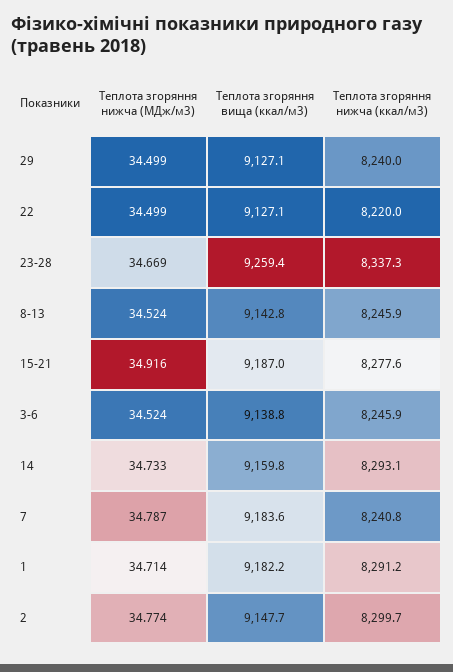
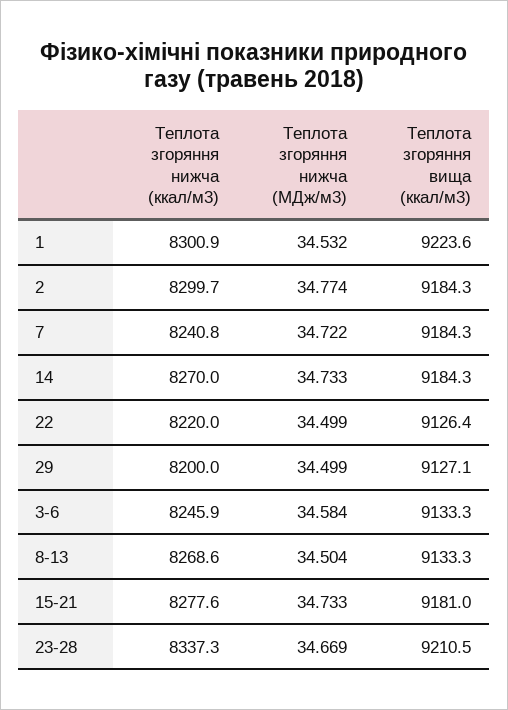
  {
    "Теплота згоряння нижча (МДж/м3)": {
      "29": 34.499,
      "22": 34.499,
      "23-28": 34.669,
-     "8-13": 34.524,
+     "8-13": 34.504,
-     "15-21": 34.916,
+     "15-21": 34.733,
-     "3-6": 34.524,
+     "3-6": 34.584,
      "14": 34.733,
-     "7": 34.787,
+     "7": 34.722,
-     "1": 34.714,
+     "1": 34.532,
      "2": 34.774
    },
    "Теплота згоряння вища (ккал/м3)": {
      "29": 9127.1,
-     "22": 9127.1,
+     "22": 9126.4,
-     "23-28": 9259.4,
+     "23-28": 9210.5,
-     "8-13": 9142.8,
+     "8-13": 9133.3,
-     "15-21": 9187,
+     "15-21": 9181,
-     "3-6": 9138.8,
+     "3-6": 9133.3,
-     "14": 9159.8,
+     "14": 9184.3,
-     "7": 9183.6,
+     "7": 9184.3,
-     "1": 9182.2,
+     "1": 9223.6,
-     "2": 9147.7
+     "2": 9184.3
    },
    "Теплота згоряння нижча (ккал/м3)": {
-     "29": 8240,
+     "29": 8200,
      "22": 8220,
      "23-28": 8337.3,
-     "8-13": 8245.9,
+     "8-13": 8268.6,
      "15-21": 8277.6,
      "3-6": 8245.9,
-     "14": 8293.1,
+     "14": 8270,
      "7": 8240.8,
-     "1": 8291.2,
+     "1": 8300.9,
      "2": 8299.7
    }
  }

